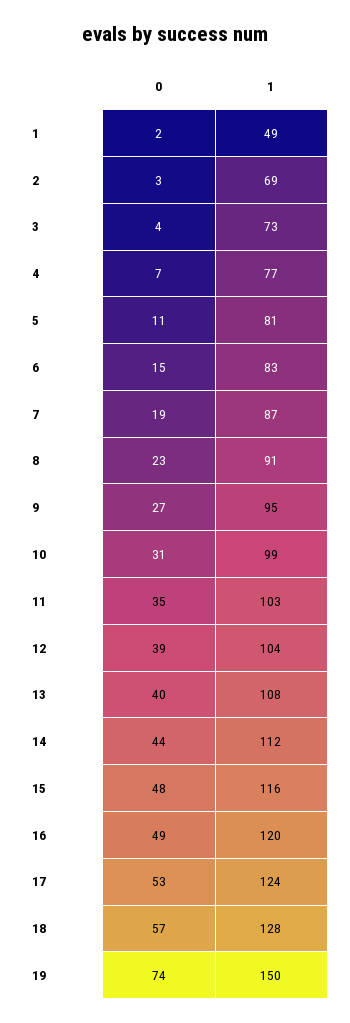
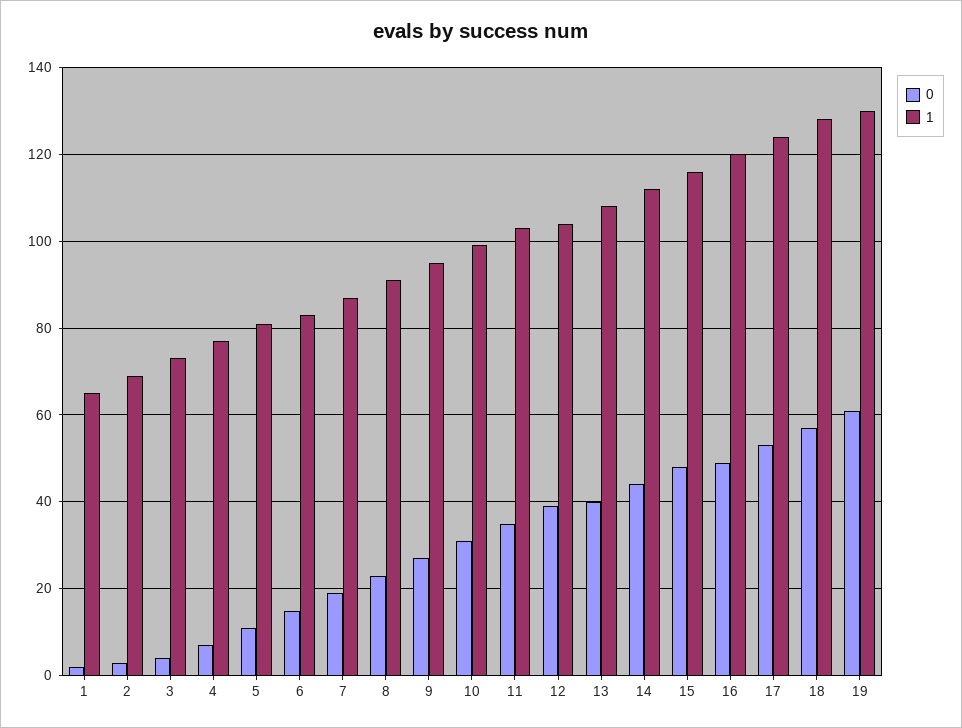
  {
    "0": {
      "1": 2,
      "2": 3,
      "3": 4,
      "4": 7,
      "5": 11,
      "6": 15,
      "7": 19,
      "8": 23,
      "9": 27,
      "10": 31,
      "11": 35,
      "12": 39,
      "13": 40,
      "14": 44,
      "15": 48,
      "16": 49,
      "17": 53,
      "18": 57,
-     "19": 74
+     "19": 60
    },
    "1": {
-     "1": 49,
+     "1": 65,
      "2": 69,
      "3": 73,
      "4": 77,
      "5": 81,
      "6": 83,
      "7": 87,
      "8": 91,
      "9": 95,
      "10": 99,
      "11": 103,
      "12": 104,
      "13": 108,
      "14": 112,
      "15": 116,
      "16": 120,
      "17": 124,
      "18": 128,
-     "19": 150
+     "19": 130
    }
  }

